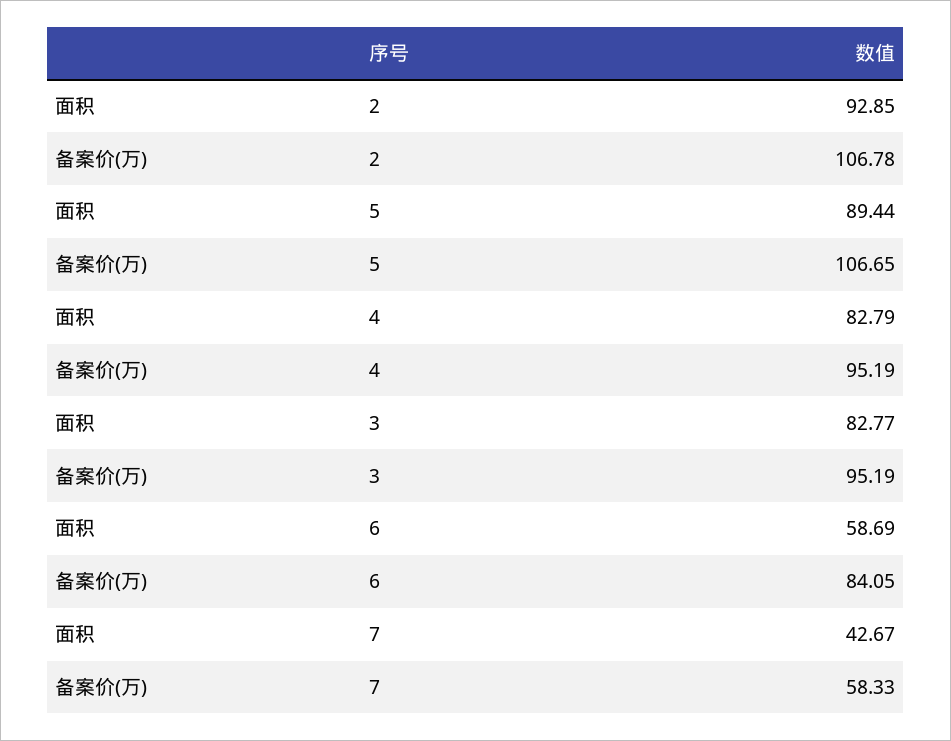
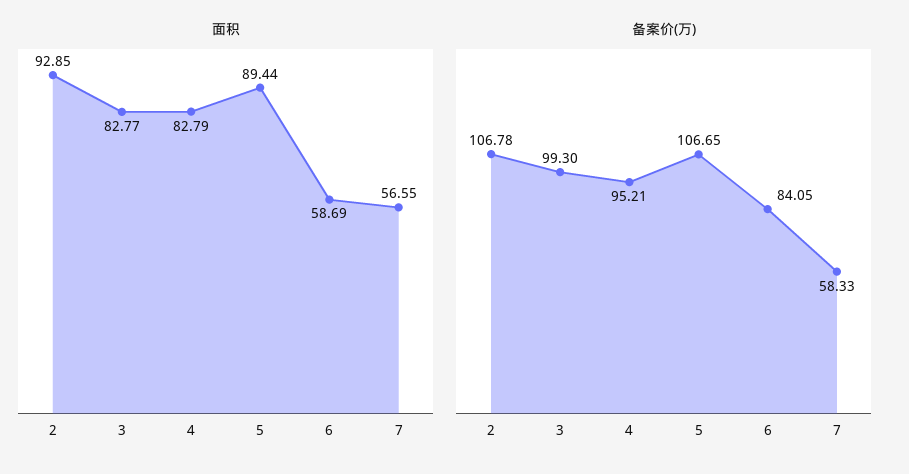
  {
    "面积": {
      "2": 92.85,
      "5": 89.44,
      "4": 82.79,
      "3": 82.77,
      "6": 58.69,
-     "7": 42.67
+     "7": 56.55
    },
    "备案价(万)": {
      "2": 106.78,
      "5": 106.65,
-     "4": 95.19,
+     "4": 95.21,
-     "3": 95.19,
+     "3": 99.3,
      "6": 84.05,
      "7": 58.33
    }
  }

